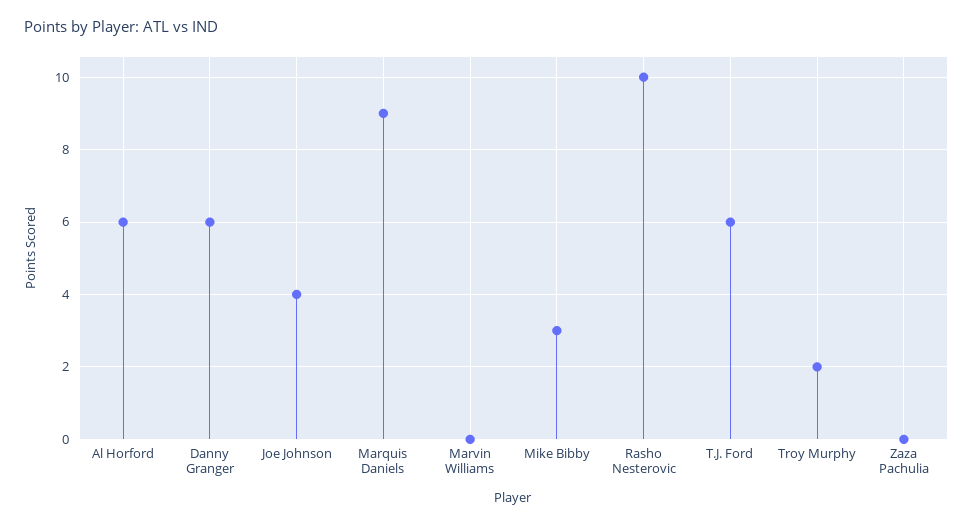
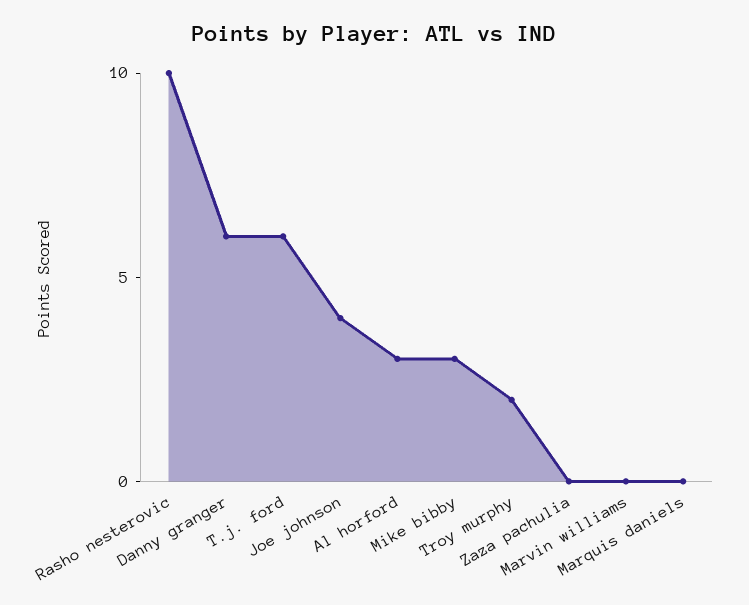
  {
-   "Al Horford": 6,
+   "Al Horford": 3,
    "Danny Granger": 6,
    "Joe Johnson": 4,
-   "Marquis Daniels": 9,
+   "Marquis Daniels": 0,
    "Marvin Williams": 0,
    "Mike Bibby": 3,
    "Rasho Nesterovic": 10,
    "T.J. Ford": 6,
    "Troy Murphy": 2,
    "Zaza Pachulia": 0
  }

